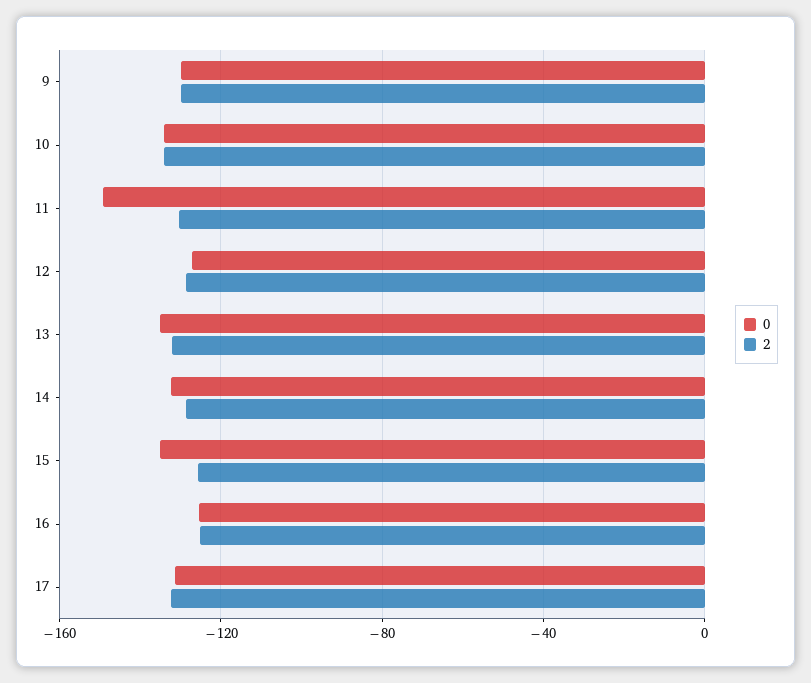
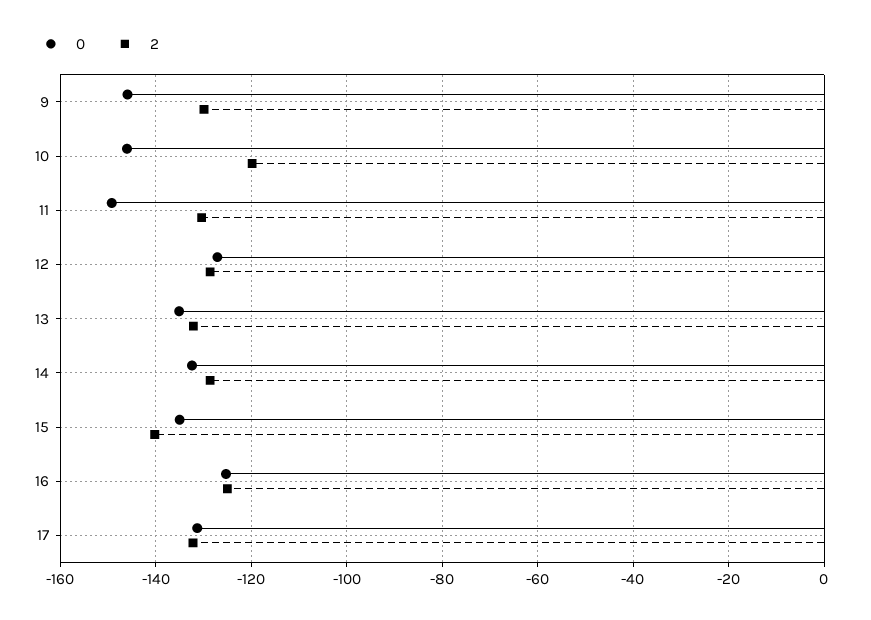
  {
    "0": {
-     "9": -130,
+     "9": -146,
-     "10": -135,
+     "10": -146,
      "11": -150,
      "12": -128,
      "13": -136,
      "14": -132,
      "15": -136,
      "16": -126,
      "17": -132
    },
    "2": {
      "9": -130,
-     "10": -135,
+     "10": -120,
      "11": -130,
      "12": -128,
      "13": -132,
      "14": -128,
-     "15": -125,
+     "15": -140,
      "16": -126,
      "17": -132
    }
  }

